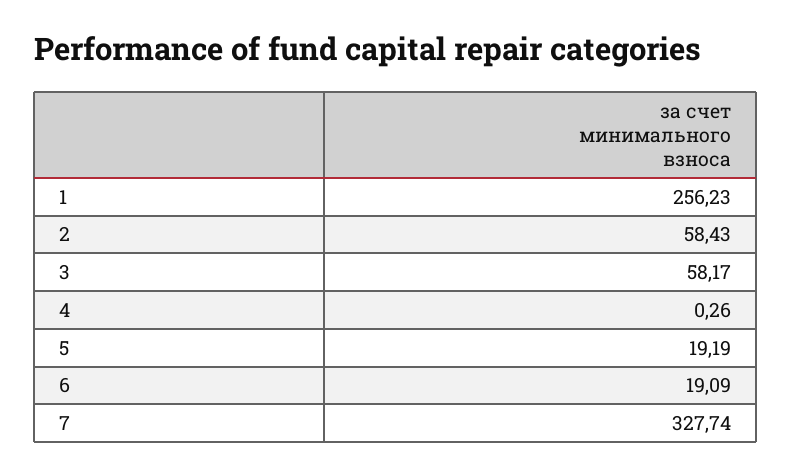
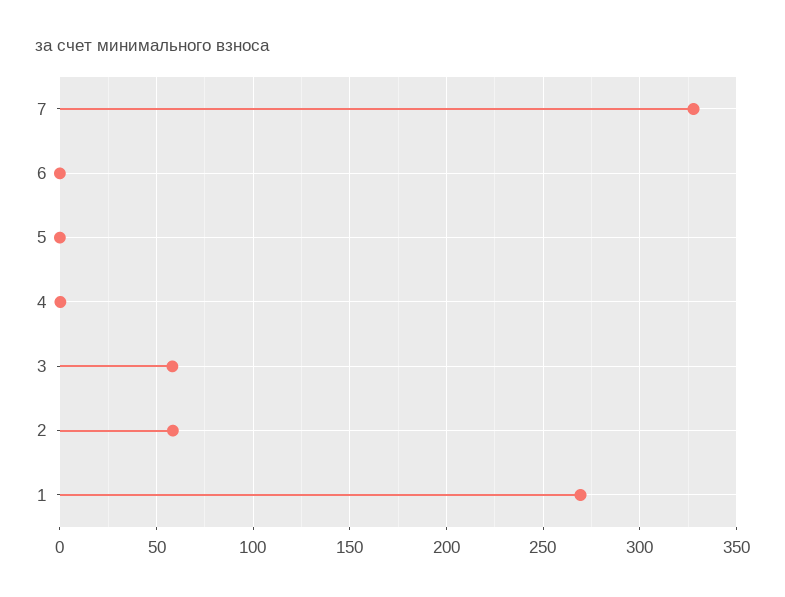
  {
-   "1": 256.23,
+   "1": 270,
    "2": 58.43,
    "3": 58.17,
    "4": 0.26,
-   "5": 19.19,
+   "5": 0,
-   "6": 19.09,
+   "6": 0,
    "7": 327.74
  }

